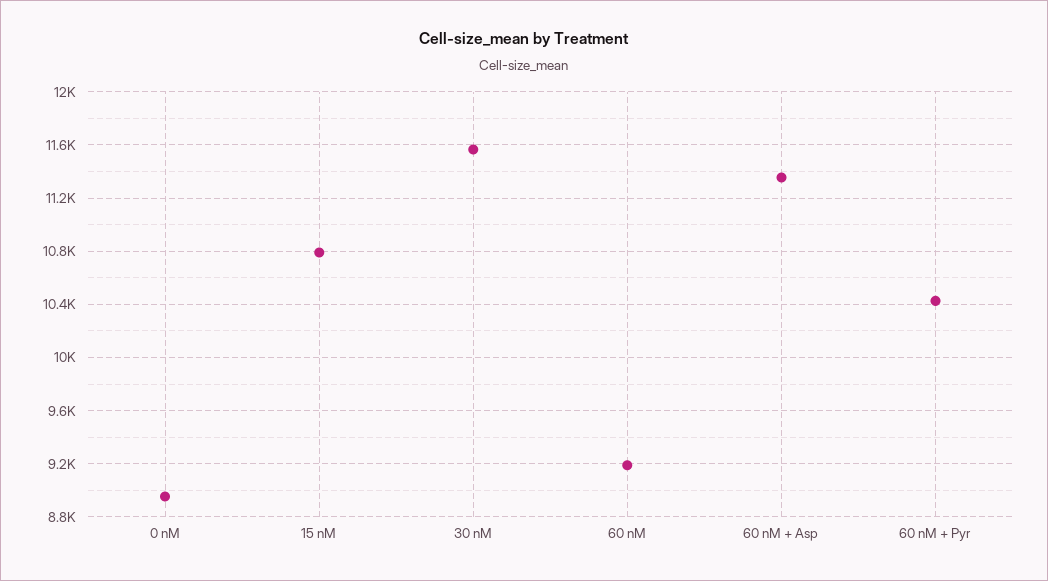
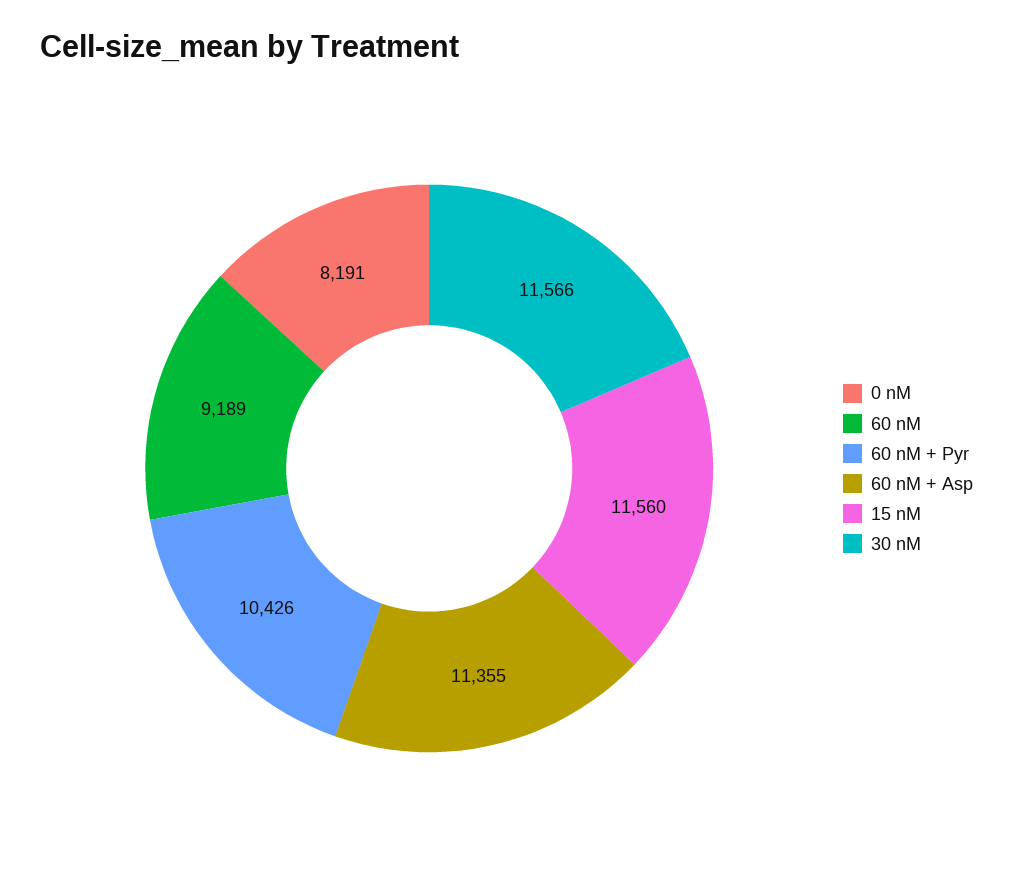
  {
-   "0 nM": 8950,
+   "0 nM": 8191,
-   "15 nM": 10800,
+   "15 nM": 11560,
    "30 nM": 11566,
    "60 nM": 9189,
    "60 nM + Asp": 11355,
    "60 nM + Pyr": 10426
  }

